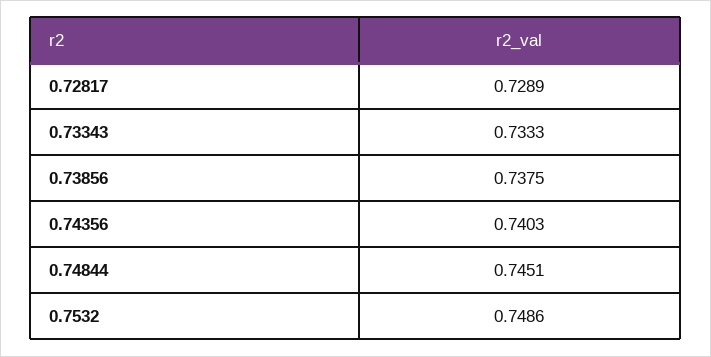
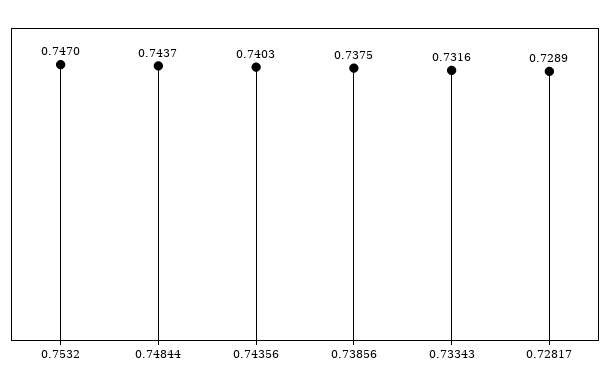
  {
    "0.72817": 0.7289,
-   "0.73343": 0.7333,
+   "0.73343": 0.7316,
    "0.73856": 0.7375,
    "0.74356": 0.7403,
-   "0.74844": 0.7451,
+   "0.74844": 0.7437,
-   "0.7532": 0.7486
+   "0.7532": 0.747
  }

